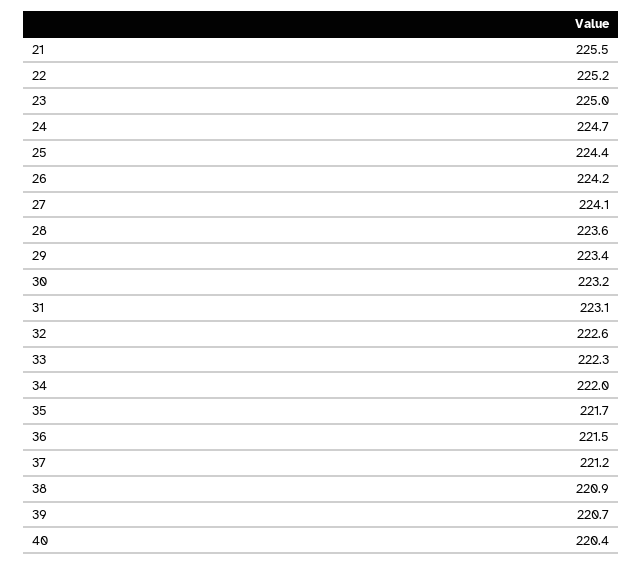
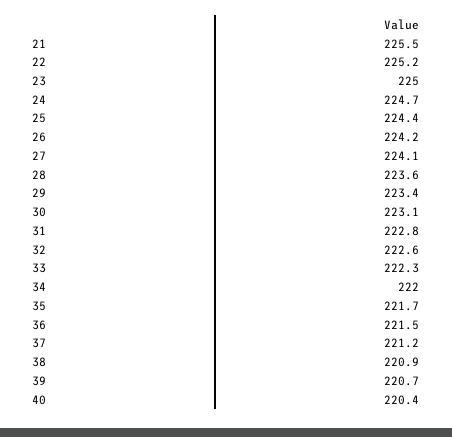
  {
    "21": 225.5,
    "22": 225.2,
    "23": 225,
    "24": 224.7,
    "25": 224.4,
    "26": 224.2,
    "27": 224.1,
    "28": 223.6,
    "29": 223.4,
-   "30": 223.2,
+   "30": 223.1,
-   "31": 223.1,
+   "31": 222.8,
    "32": 222.6,
    "33": 222.3,
    "34": 222,
    "35": 221.7,
    "36": 221.5,
    "37": 221.2,
    "38": 220.9,
    "39": 220.7,
    "40": 220.4
  }

